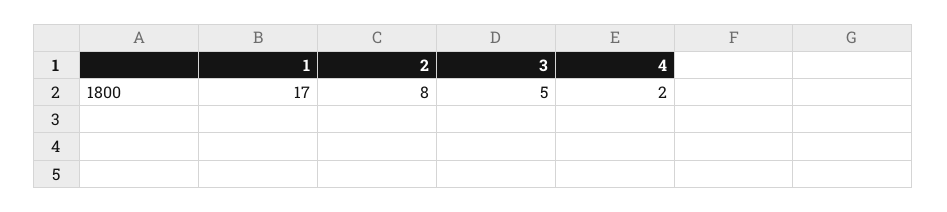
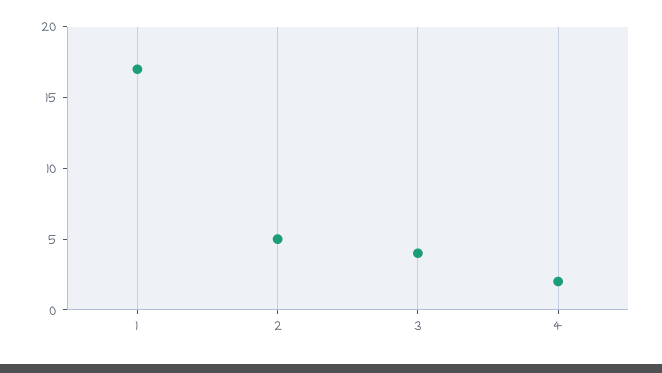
  {
    "1": 17,
-   "2": 8,
+   "2": 5,
-   "3": 5,
+   "3": 4,
    "4": 2
  }

